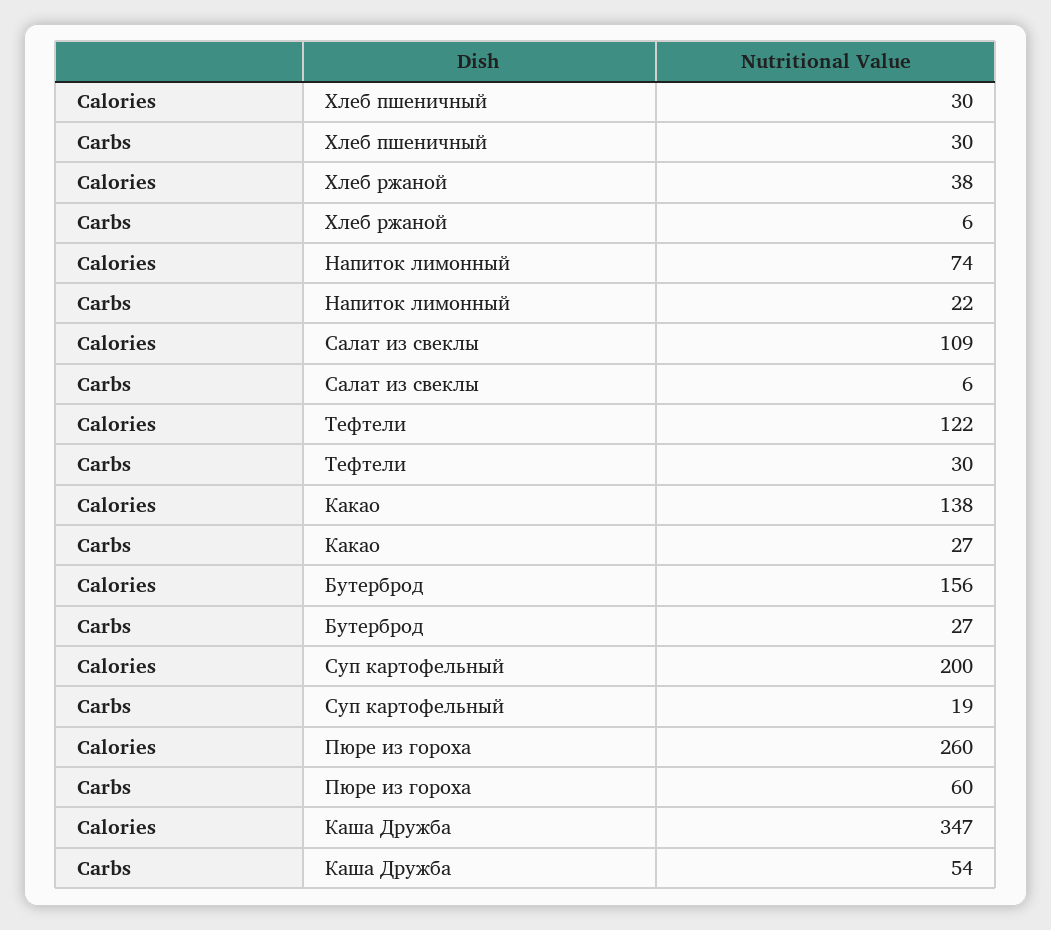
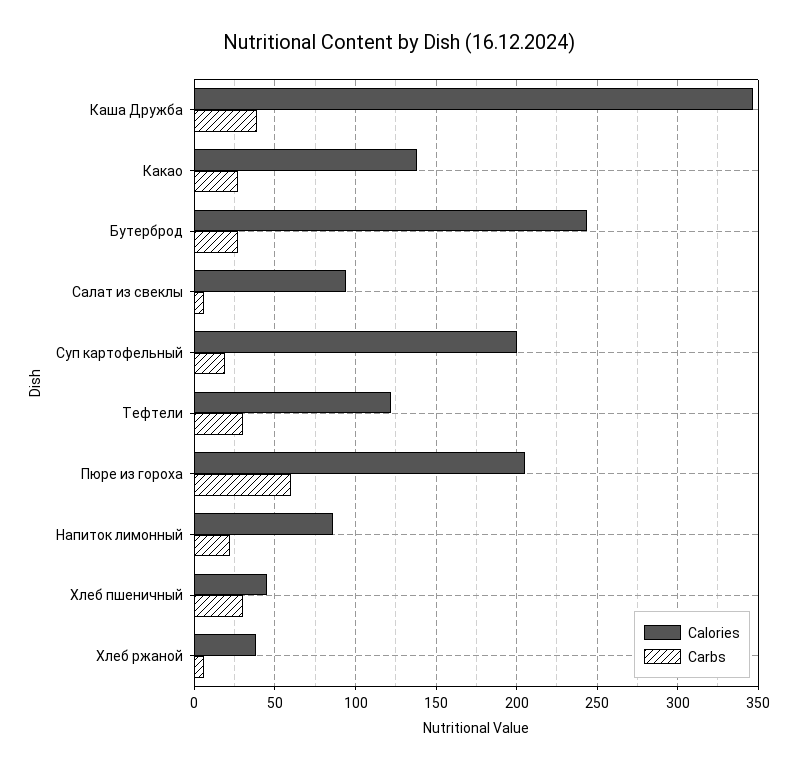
  {
    "Calories": {
-     "Хлеб пшеничный": 30,
+     "Хлеб пшеничный": 45,
      "Хлеб ржаной": 38,
-     "Напиток лимонный": 74,
+     "Напиток лимонный": 85,
-     "Салат из свеклы": 109,
+     "Салат из свеклы": 95,
      "Тефтели": 122,
      "Какао": 138,
-     "Бутерброд": 156,
+     "Бутерброд": 245,
      "Суп картофельный": 200,
-     "Пюре из гороха": 260,
+     "Пюре из гороха": 205,
      "Каша Дружба": 347
    },
    "Carbs": {
      "Хлеб пшеничный": 30,
      "Хлеб ржаной": 6,
      "Напиток лимонный": 22,
      "Салат из свеклы": 6,
      "Тефтели": 30,
      "Какао": 27,
      "Бутерброд": 27,
      "Суп картофельный": 19,
      "Пюре из гороха": 60,
-     "Каша Дружба": 54
+     "Каша Дружба": 40
    }
  }

